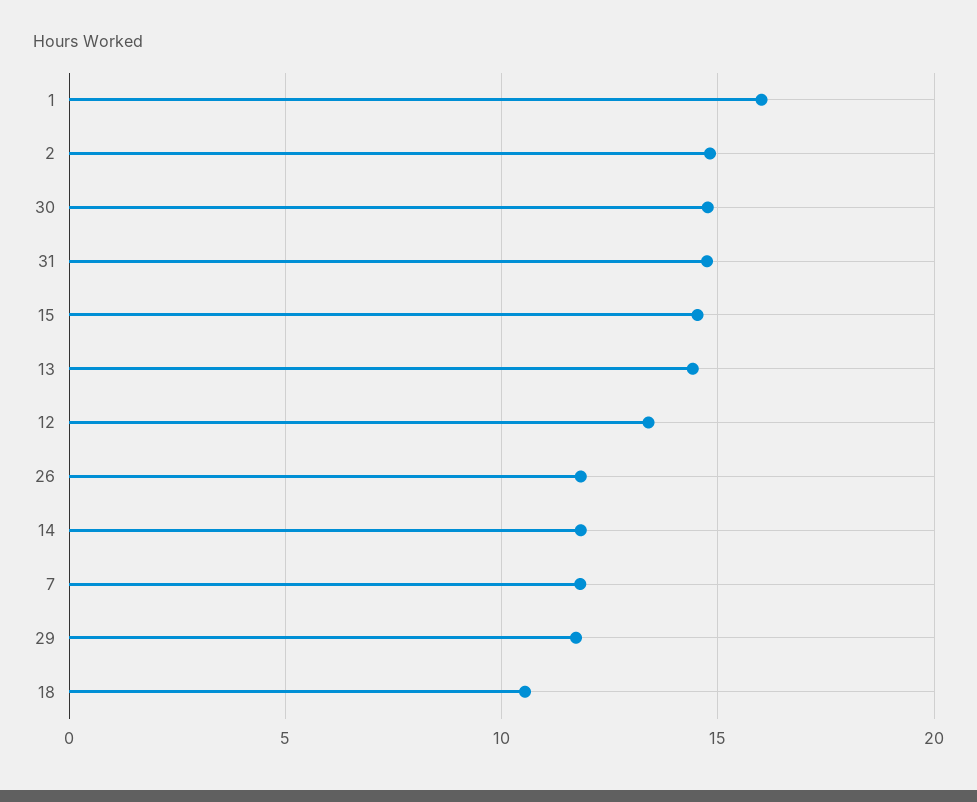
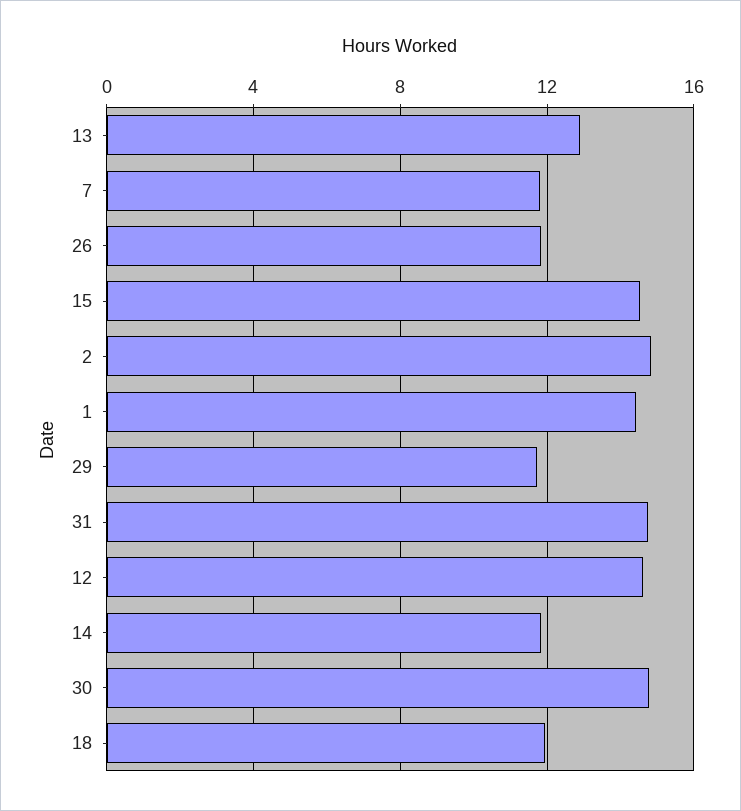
  {
-   "1": 16,
+   "1": 14.5,
    "2": 15,
    "30": 15,
    "31": 15,
    "15": 14.5,
-   "13": 14.5,
+   "13": 13,
-   "12": 13.5,
+   "12": 14.5,
    "26": 12,
    "14": 12,
    "7": 12,
    "29": 11.5,
-   "18": 10.5
+   "18": 12
  }

